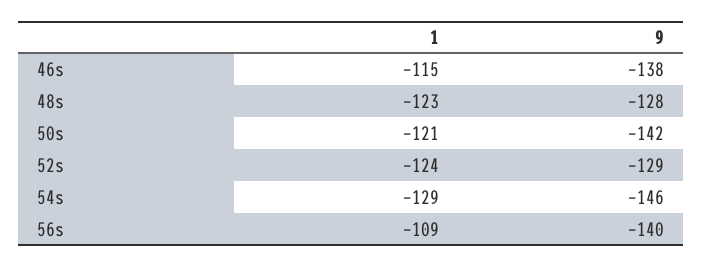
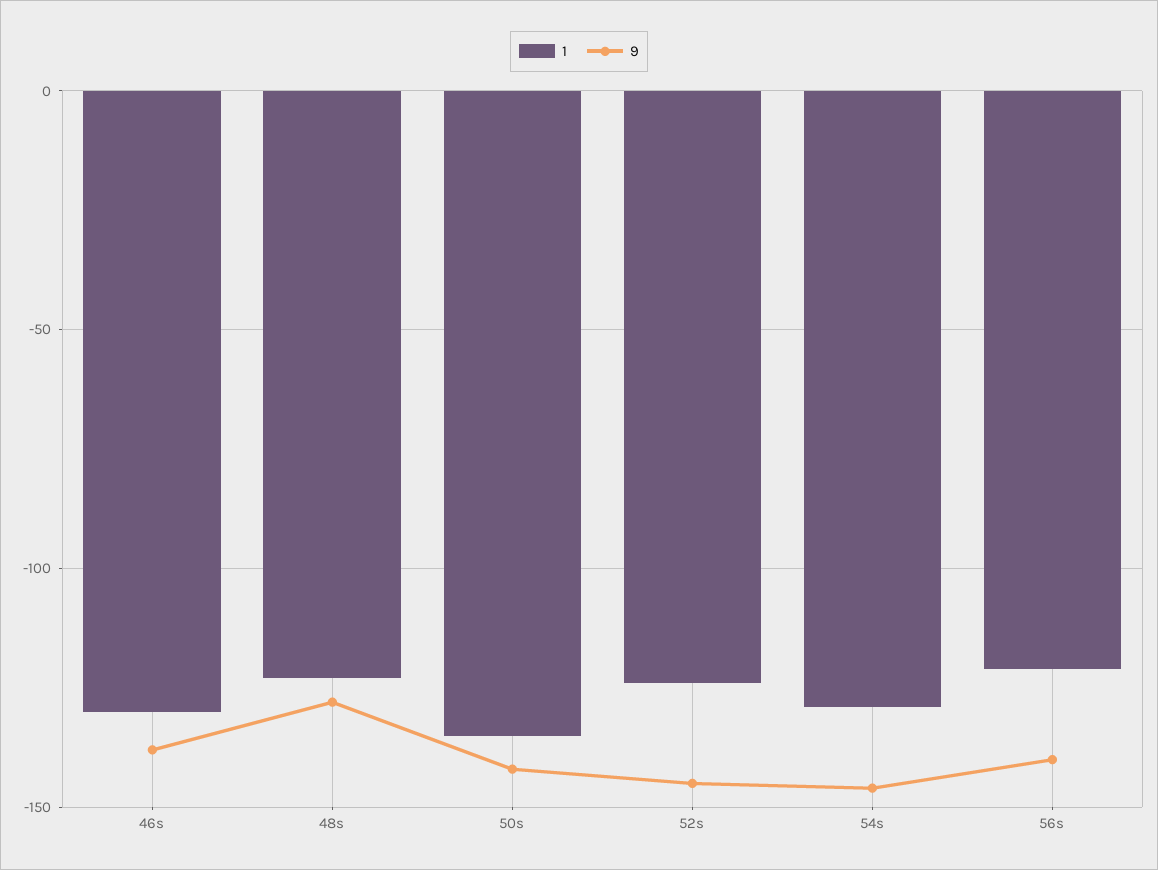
  {
    "1": {
-     "46s": -115,
+     "46s": -130,
      "48s": -123,
-     "50s": -121,
+     "50s": -135,
      "52s": -124,
      "54s": -129,
-     "56s": -109
+     "56s": -120
    },
    "9": {
      "46s": -138,
      "48s": -128,
      "50s": -142,
-     "52s": -129,
+     "52s": -145,
      "54s": -146,
      "56s": -140
    }
  }

